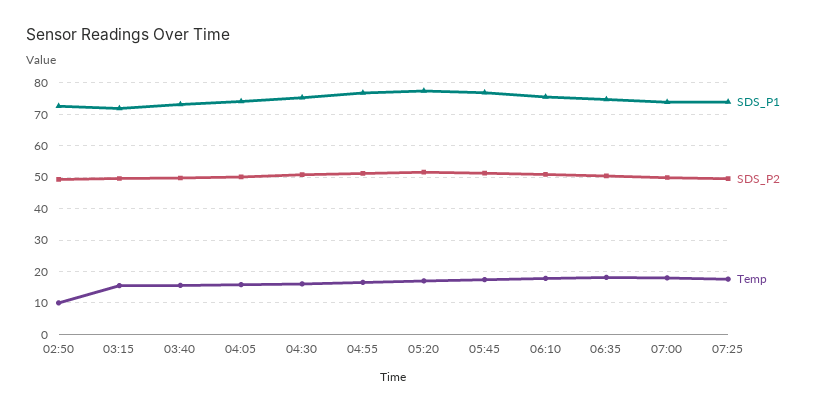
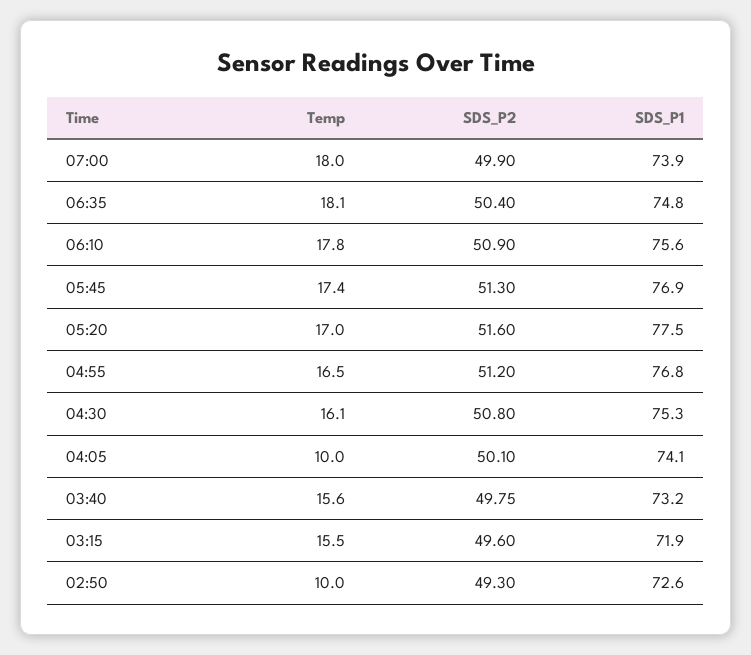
  {
    "SDS_P1": {
      "02:50": 72.6,
      "03:15": 71.9,
      "03:40": 73.2,
      "04:05": 74.1,
      "04:30": 75.3,
      "04:55": 76.8,
      "05:20": 77.5,
      "05:45": 76.9,
      "06:10": 75.6,
      "06:35": 74.8,
-     "07:00": 73.9,
+     "07:00": 73.9
-     "07:25": 74
    },
    "SDS_P2": {
      "02:50": 49.3,
      "03:15": 49.6,
      "03:40": 49.75,
      "04:05": 50.1,
      "04:30": 50.8,
      "04:55": 51.2,
      "05:20": 51.6,
      "05:45": 51.3,
      "06:10": 50.9,
      "06:35": 50.4,
-     "07:00": 49.9,
+     "07:00": 49.9
-     "07:25": 50
    },
    "Temp": {
      "02:50": 10,
      "03:15": 15.5,
      "03:40": 15.6,
-     "04:05": 16,
+     "04:05": 10,
      "04:30": 16.1,
      "04:55": 16.5,
      "05:20": 17,
      "05:45": 17.4,
      "06:10": 17.8,
      "06:35": 18.1,
-     "07:00": 18,
+     "07:00": 18
-     "07:25": 18
    }
  }

